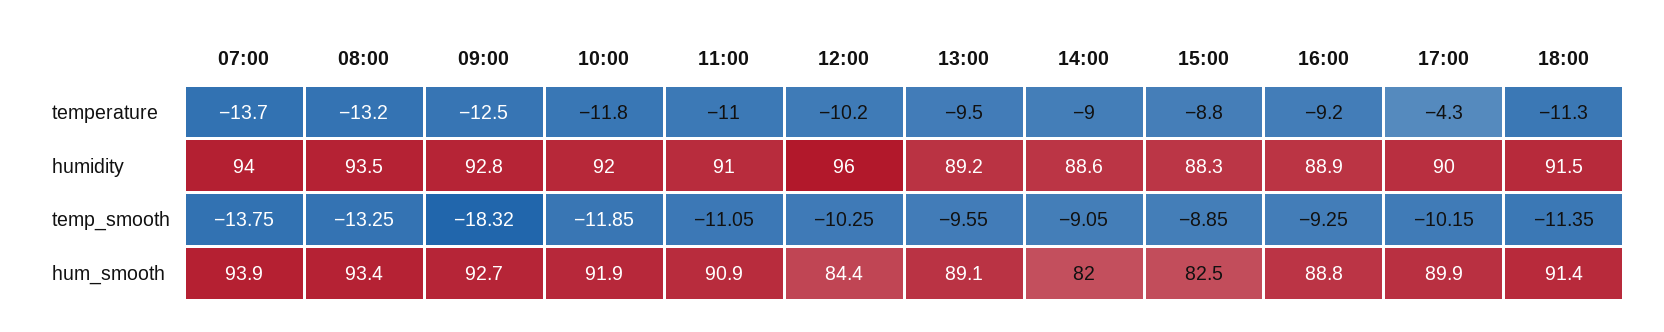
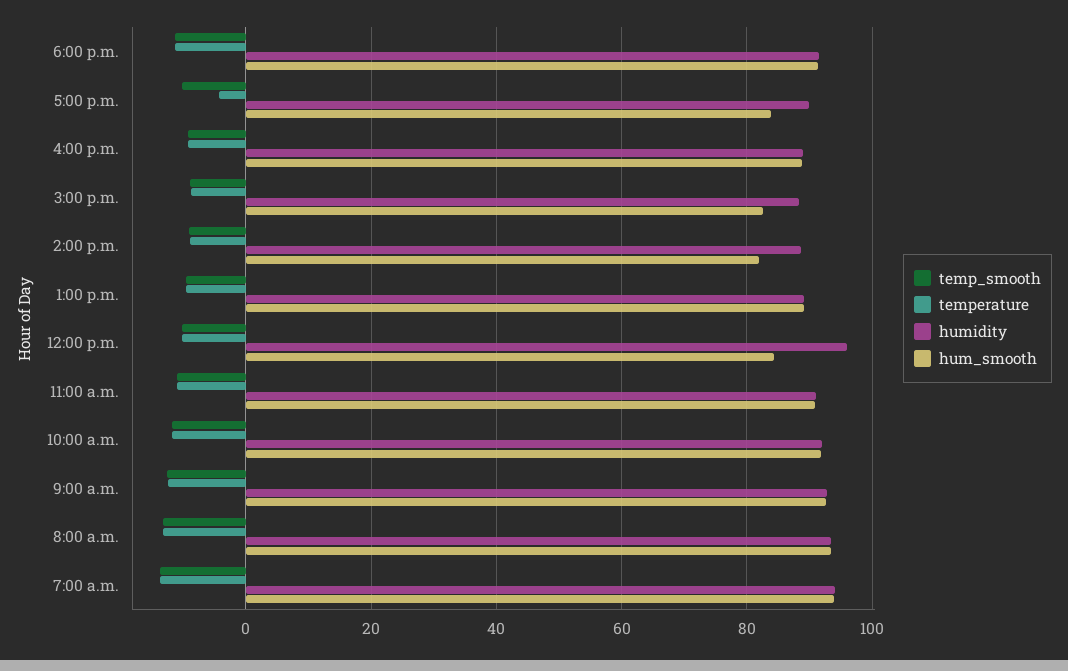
  {
    "temperature": {
      "07:00": -13.7,
      "08:00": -13.2,
      "09:00": -12.5,
      "10:00": -11.8,
      "11:00": -11,
      "12:00": -10.2,
      "13:00": -9.5,
      "14:00": -9,
      "15:00": -8.8,
      "16:00": -9.2,
      "17:00": -4.3,
      "18:00": -11.3
    },
    "humidity": {
      "07:00": 94,
      "08:00": 93.5,
      "09:00": 92.8,
      "10:00": 92,
      "11:00": 91,
      "12:00": 96,
      "13:00": 89.2,
      "14:00": 88.6,
      "15:00": 88.3,
      "16:00": 88.9,
      "17:00": 90,
      "18:00": 91.5
    },
    "temp_smooth": {
      "07:00": -13.75,
      "08:00": -13.25,
-     "09:00": -18.32,
+     "09:00": -12,
      "10:00": -11.85,
      "11:00": -11.05,
      "12:00": -10.25,
      "13:00": -9.55,
      "14:00": -9.05,
      "15:00": -8.85,
      "16:00": -9.25,
      "17:00": -10.15,
      "18:00": -11.35
    },
    "hum_smooth": {
      "07:00": 93.9,
      "08:00": 93.4,
      "09:00": 92.7,
      "10:00": 91.9,
      "11:00": 90.9,
      "12:00": 84.4,
      "13:00": 89.1,
      "14:00": 82,
      "15:00": 82.5,
      "16:00": 88.8,
-     "17:00": 89.9,
+     "17:00": 84,
      "18:00": 91.4
    }
  }

